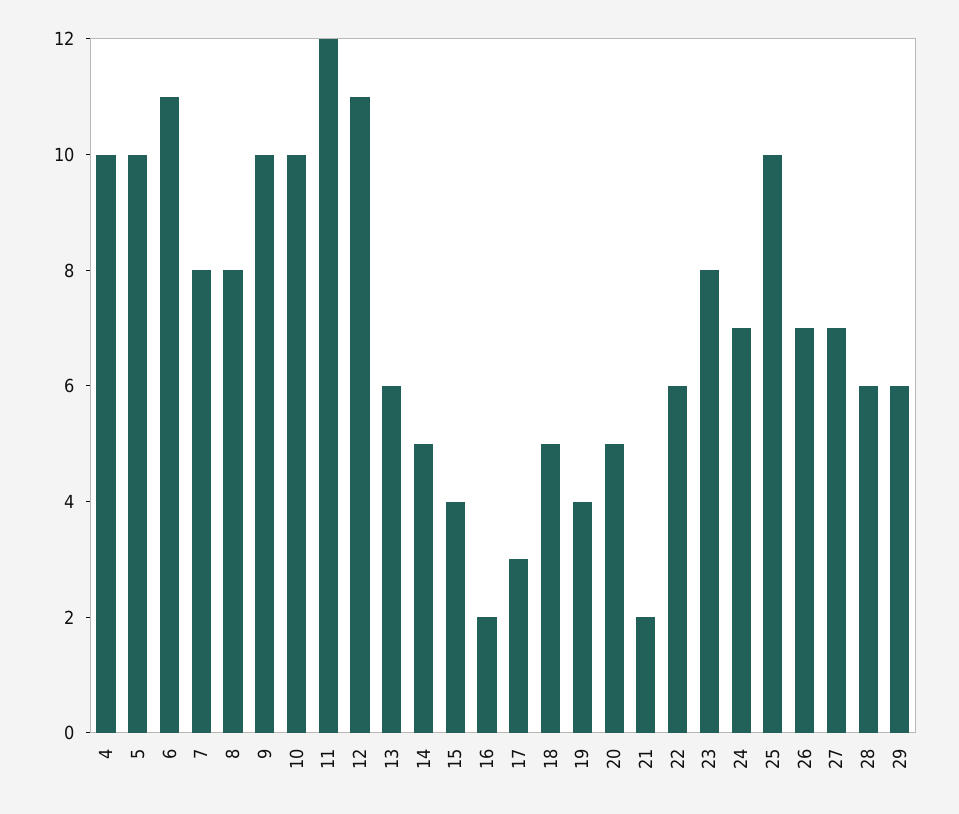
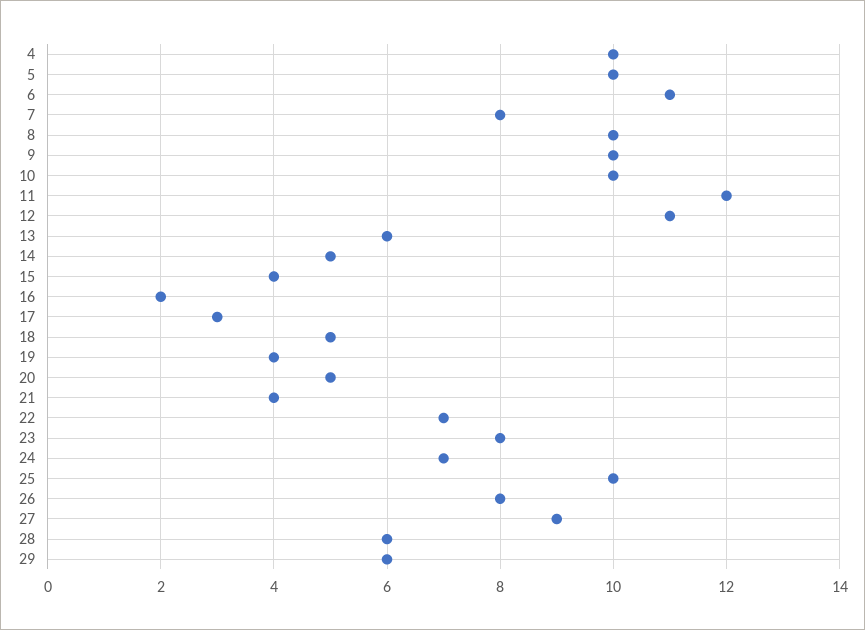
  {
    "4": 10,
    "5": 10,
    "6": 11,
    "7": 8,
-   "8": 8,
+   "8": 10,
    "9": 10,
    "10": 10,
    "11": 12,
    "12": 11,
    "13": 6,
    "14": 5,
    "15": 4,
    "16": 2,
    "17": 3,
    "18": 5,
    "19": 4,
    "20": 5,
-   "21": 2,
+   "21": 4,
-   "22": 6,
+   "22": 7,
    "23": 8,
    "24": 7,
    "25": 10,
-   "26": 7,
+   "26": 8,
-   "27": 7,
+   "27": 9,
    "28": 6,
    "29": 6
  }

